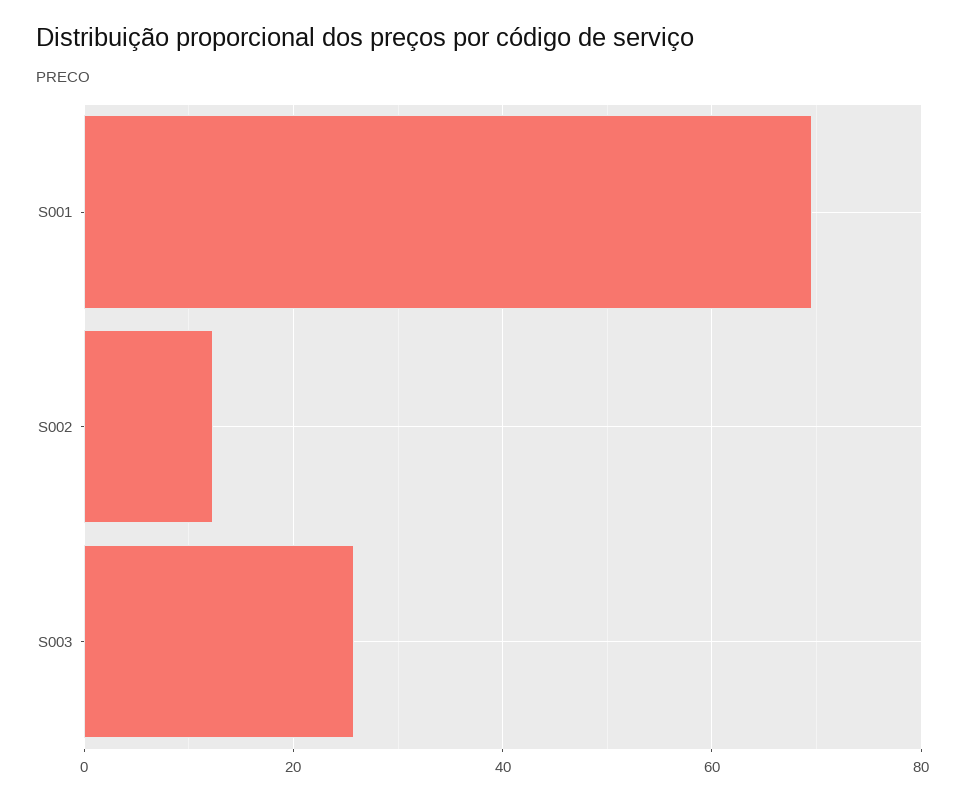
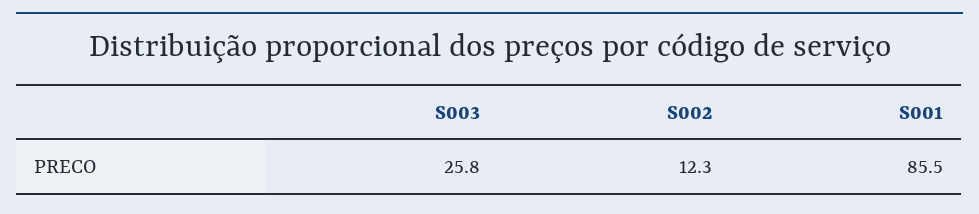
  {
-   "S001": 70,
+   "S001": 85.5,
    "S002": 12.3,
    "S003": 25.8
  }

